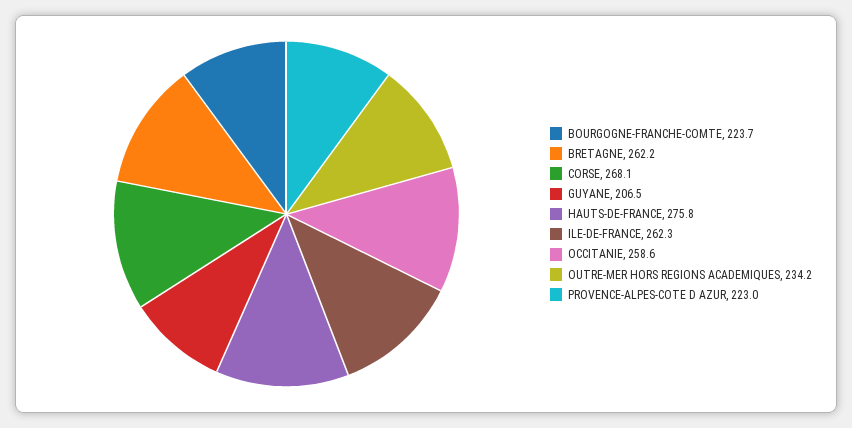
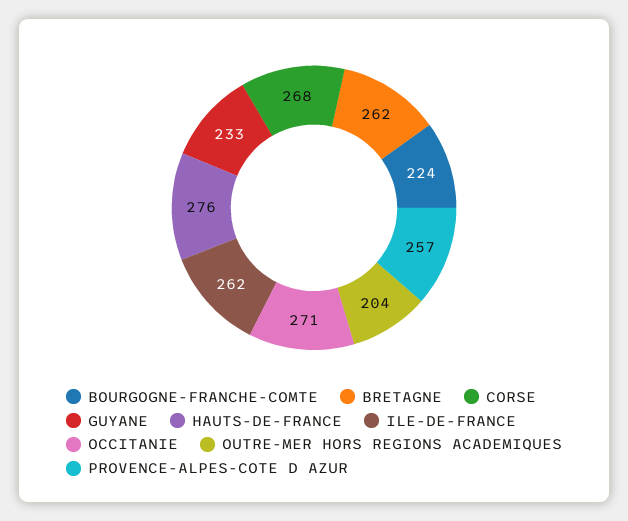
  {
    "BOURGOGNE-FRANCHE-COMTE": 223.7,
    "BRETAGNE": 262.2,
    "CORSE": 268.1,
-   "GUYANE": 206.5,
+   "GUYANE": 233,
    "HAUTS-DE-FRANCE": 275.8,
    "ILE-DE-FRANCE": 262.3,
-   "OCCITANIE": 258.6,
+   "OCCITANIE": 271,
-   "OUTRE-MER HORS REGIONS ACADEMIQUES": 234.2,
+   "OUTRE-MER HORS REGIONS ACADEMIQUES": 204,
-   "PROVENCE-ALPES-COTE D AZUR": 223
+   "PROVENCE-ALPES-COTE D AZUR": 257
  }

